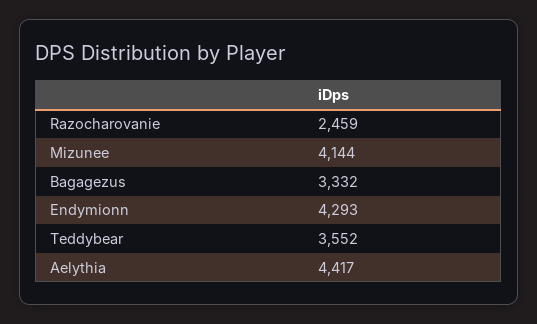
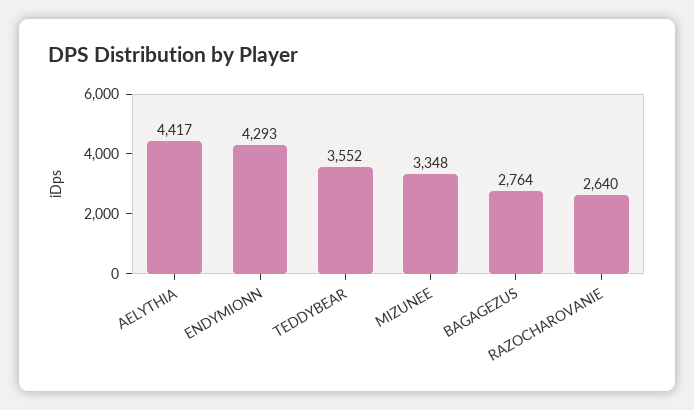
  {
-   "Razocharovanie": 2459,
+   "Razocharovanie": 2640,
-   "Mizunee": 4144,
+   "Mizunee": 3348,
-   "Bagagezus": 3332,
+   "Bagagezus": 2764,
    "Endymionn": 4293,
    "Teddybear": 3552,
    "Aelythia": 4417
  }

